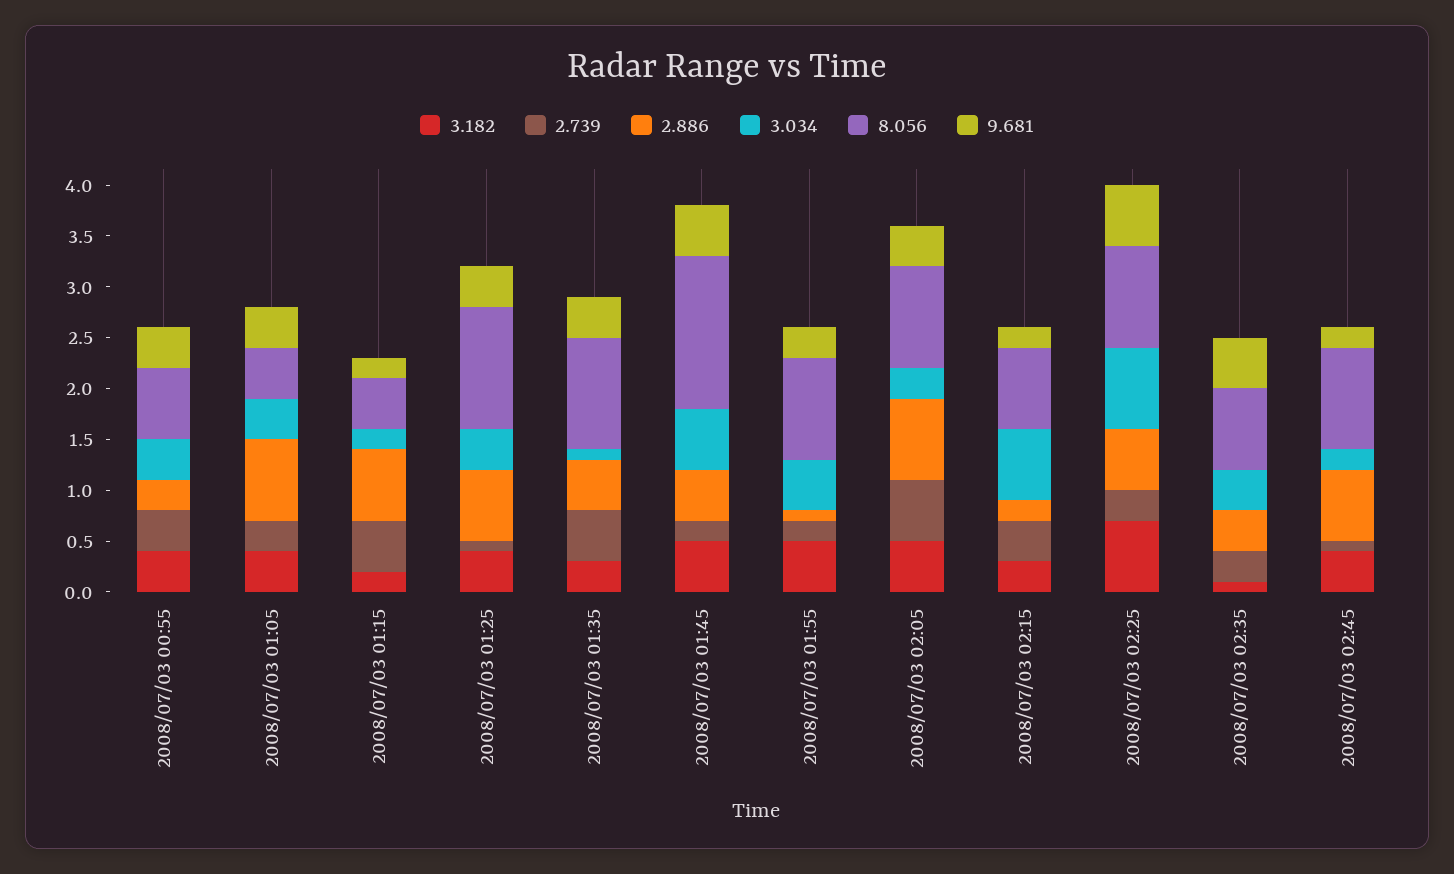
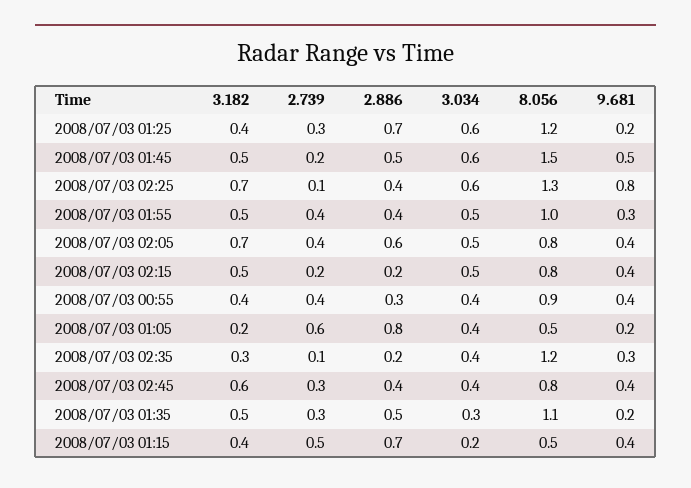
  {
    "3.182": {
      "2008/07/03 00:55": 0.4,
-     "2008/07/03 01:05": 0.4,
+     "2008/07/03 01:05": 0.2,
-     "2008/07/03 01:15": 0.2,
+     "2008/07/03 01:15": 0.4,
      "2008/07/03 01:25": 0.4,
-     "2008/07/03 01:35": 0.3,
+     "2008/07/03 01:35": 0.5,
      "2008/07/03 01:45": 0.5,
      "2008/07/03 01:55": 0.5,
-     "2008/07/03 02:05": 0.5,
+     "2008/07/03 02:05": 0.7,
-     "2008/07/03 02:15": 0.3,
+     "2008/07/03 02:15": 0.5,
      "2008/07/03 02:25": 0.7,
-     "2008/07/03 02:35": 0.1,
+     "2008/07/03 02:35": 0.3,
-     "2008/07/03 02:45": 0.4
+     "2008/07/03 02:45": 0.6
    },
    "2.739": {
      "2008/07/03 00:55": 0.4,
-     "2008/07/03 01:05": 0.3,
+     "2008/07/03 01:05": 0.6,
      "2008/07/03 01:15": 0.5,
-     "2008/07/03 01:25": 0.1,
+     "2008/07/03 01:25": 0.3,
-     "2008/07/03 01:35": 0.5,
+     "2008/07/03 01:35": 0.3,
      "2008/07/03 01:45": 0.2,
-     "2008/07/03 01:55": 0.2,
+     "2008/07/03 01:55": 0.4,
-     "2008/07/03 02:05": 0.6,
+     "2008/07/03 02:05": 0.4,
-     "2008/07/03 02:15": 0.4,
+     "2008/07/03 02:15": 0.2,
-     "2008/07/03 02:25": 0.3,
+     "2008/07/03 02:25": 0.1,
-     "2008/07/03 02:35": 0.3,
+     "2008/07/03 02:35": 0.1,
-     "2008/07/03 02:45": 0.1
+     "2008/07/03 02:45": 0.3
    },
    "2.886": {
      "2008/07/03 00:55": 0.3,
      "2008/07/03 01:05": 0.8,
      "2008/07/03 01:15": 0.7,
      "2008/07/03 01:25": 0.7,
      "2008/07/03 01:35": 0.5,
      "2008/07/03 01:45": 0.5,
-     "2008/07/03 01:55": 0.1,
+     "2008/07/03 01:55": 0.4,
-     "2008/07/03 02:05": 0.8,
+     "2008/07/03 02:05": 0.6,
      "2008/07/03 02:15": 0.2,
-     "2008/07/03 02:25": 0.6,
+     "2008/07/03 02:25": 0.4,
-     "2008/07/03 02:35": 0.4,
+     "2008/07/03 02:35": 0.2,
-     "2008/07/03 02:45": 0.7
+     "2008/07/03 02:45": 0.4
    },
    "3.034": {
      "2008/07/03 00:55": 0.4,
      "2008/07/03 01:05": 0.4,
      "2008/07/03 01:15": 0.2,
-     "2008/07/03 01:25": 0.4,
+     "2008/07/03 01:25": 0.6,
-     "2008/07/03 01:35": 0.1,
+     "2008/07/03 01:35": 0.3,
      "2008/07/03 01:45": 0.6,
      "2008/07/03 01:55": 0.5,
-     "2008/07/03 02:05": 0.3,
+     "2008/07/03 02:05": 0.5,
-     "2008/07/03 02:15": 0.7,
+     "2008/07/03 02:15": 0.5,
-     "2008/07/03 02:25": 0.8,
+     "2008/07/03 02:25": 0.6,
      "2008/07/03 02:35": 0.4,
-     "2008/07/03 02:45": 0.2
+     "2008/07/03 02:45": 0.4
    },
    "8.056": {
-     "2008/07/03 00:55": 0.7,
+     "2008/07/03 00:55": 0.9,
      "2008/07/03 01:05": 0.5,
      "2008/07/03 01:15": 0.5,
      "2008/07/03 01:25": 1.2,
      "2008/07/03 01:35": 1.1,
      "2008/07/03 01:45": 1.5,
      "2008/07/03 01:55": 1,
-     "2008/07/03 02:05": 1,
+     "2008/07/03 02:05": 0.8,
      "2008/07/03 02:15": 0.8,
-     "2008/07/03 02:25": 1,
+     "2008/07/03 02:25": 1.3,
-     "2008/07/03 02:35": 0.8,
+     "2008/07/03 02:35": 1.2,
-     "2008/07/03 02:45": 1
+     "2008/07/03 02:45": 0.8
    },
    "9.681": {
      "2008/07/03 00:55": 0.4,
-     "2008/07/03 01:05": 0.4,
+     "2008/07/03 01:05": 0.2,
-     "2008/07/03 01:15": 0.2,
+     "2008/07/03 01:15": 0.4,
-     "2008/07/03 01:25": 0.4,
+     "2008/07/03 01:25": 0.2,
-     "2008/07/03 01:35": 0.4,
+     "2008/07/03 01:35": 0.2,
      "2008/07/03 01:45": 0.5,
      "2008/07/03 01:55": 0.3,
      "2008/07/03 02:05": 0.4,
-     "2008/07/03 02:15": 0.2,
+     "2008/07/03 02:15": 0.4,
-     "2008/07/03 02:25": 0.6,
+     "2008/07/03 02:25": 0.8,
-     "2008/07/03 02:35": 0.5,
+     "2008/07/03 02:35": 0.3,
-     "2008/07/03 02:45": 0.2
+     "2008/07/03 02:45": 0.4
    }
  }

